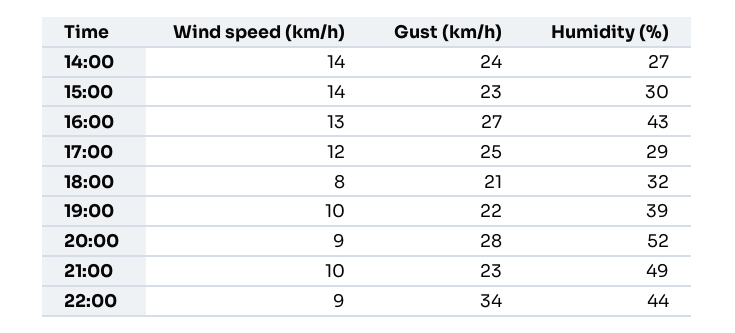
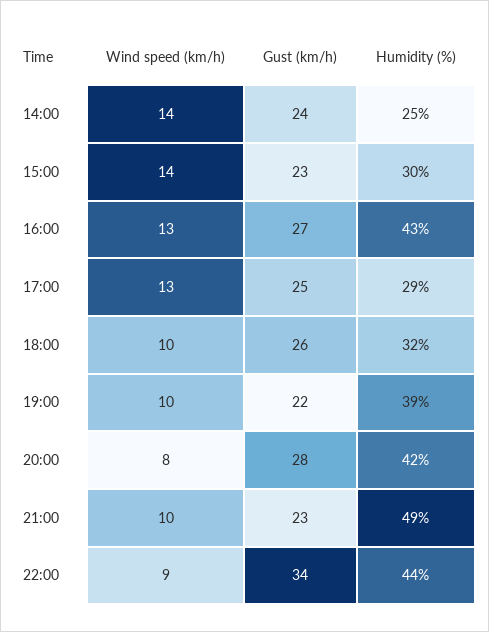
  {
    "Wind speed (km/h)": {
      "14:00": 14,
      "15:00": 14,
      "16:00": 13,
-     "17:00": 12,
+     "17:00": 13,
-     "18:00": 8,
+     "18:00": 10,
      "19:00": 10,
-     "20:00": 9,
+     "20:00": 8,
      "21:00": 10,
      "22:00": 9
    },
    "Gust (km/h)": {
      "14:00": 24,
      "15:00": 23,
      "16:00": 27,
      "17:00": 25,
-     "18:00": 21,
+     "18:00": 26,
      "19:00": 22,
      "20:00": 28,
      "21:00": 23,
      "22:00": 34
    },
    "Humidity (%)": {
-     "14:00": 27,
+     "14:00": 25,
      "15:00": 30,
      "16:00": 43,
      "17:00": 29,
      "18:00": 32,
      "19:00": 39,
-     "20:00": 52,
+     "20:00": 42,
      "21:00": 49,
      "22:00": 44
    }
  }

